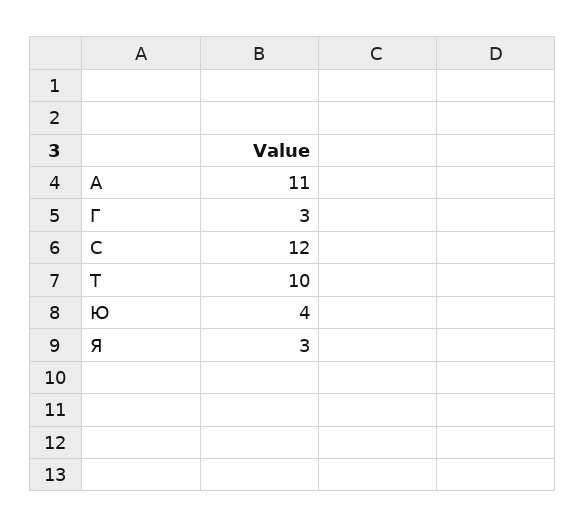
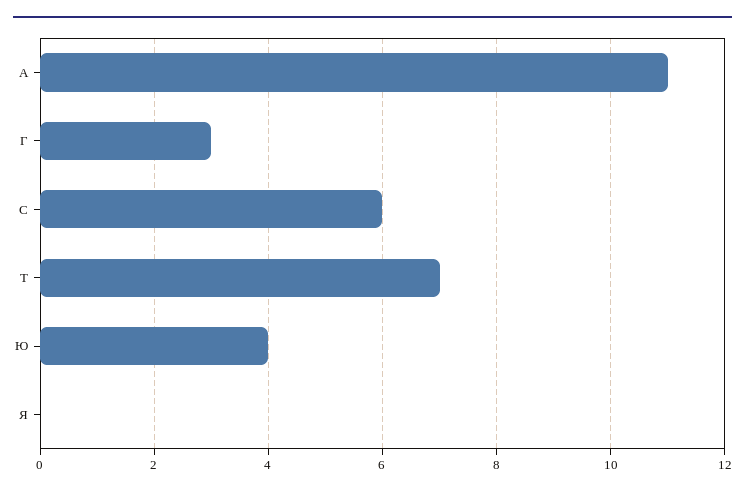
  {
    "А": 11,
    "Г": 3,
-   "С": 12,
+   "С": 6,
-   "Т": 10,
+   "Т": 7,
    "Ю": 4,
-   "Я": 3
+   "Я": 0
  }

